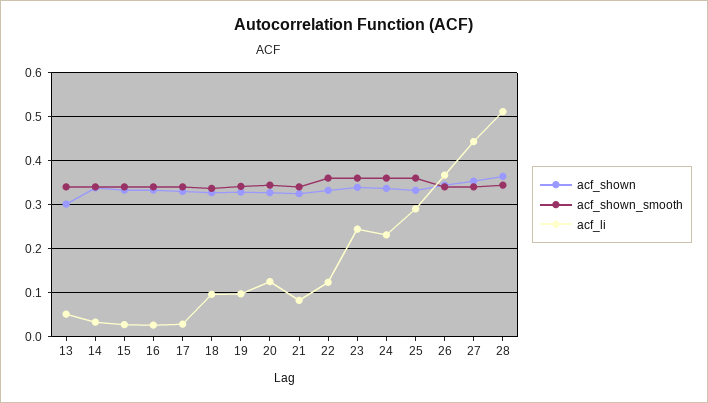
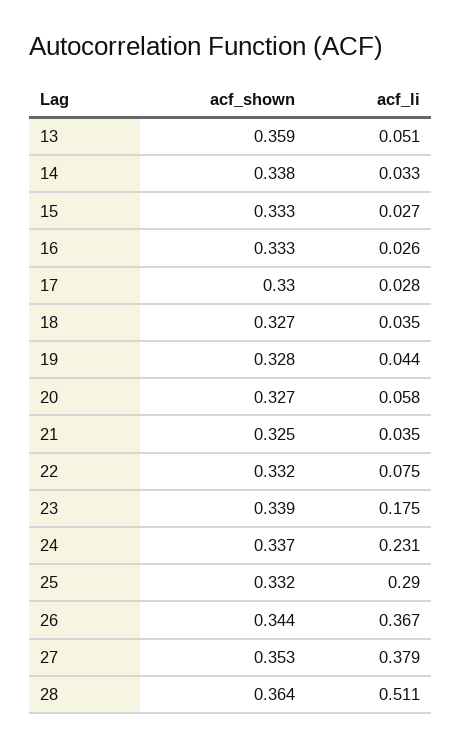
  {
    "acf_shown": {
-     "13": 0.3,
+     "13": 0.359,
      "14": 0.338,
      "15": 0.333,
      "16": 0.333,
      "17": 0.33,
      "18": 0.327,
      "19": 0.328,
      "20": 0.327,
      "21": 0.325,
      "22": 0.332,
      "23": 0.339,
      "24": 0.337,
      "25": 0.332,
      "26": 0.344,
      "27": 0.353,
      "28": 0.364
    },
-   "acf_shown_smooth": {
-     "13": 0.34,
-     "14": 0.34,
-     "15": 0.34,
-     "16": 0.34,
-     "17": 0.34,
-     "18": 0.34,
-     "19": 0.34,
-     "20": 0.34,
-     "21": 0.34,
-     "22": 0.36,
-     "23": 0.36,
-     "24": 0.36,
-     "25": 0.36,
-     "26": 0.34,
-     "27": 0.34,
-     "28": 0.34
-   },
    "acf_li": {
      "13": 0.051,
      "14": 0.033,
      "15": 0.027,
      "16": 0.026,
      "17": 0.028,
-     "18": 0.1,
+     "18": 0.035,
-     "19": 0.1,
+     "19": 0.044,
-     "20": 0.12,
+     "20": 0.058,
-     "21": 0.08,
+     "21": 0.035,
-     "22": 0.12,
+     "22": 0.075,
-     "23": 0.24,
+     "23": 0.175,
      "24": 0.231,
      "25": 0.29,
      "26": 0.367,
-     "27": 0.44,
+     "27": 0.379,
      "28": 0.511
    }
  }

